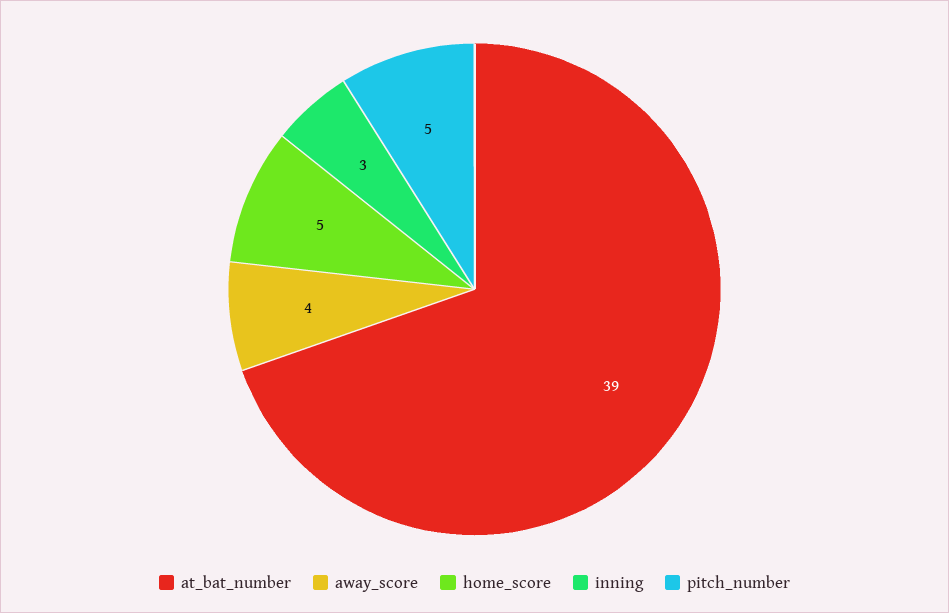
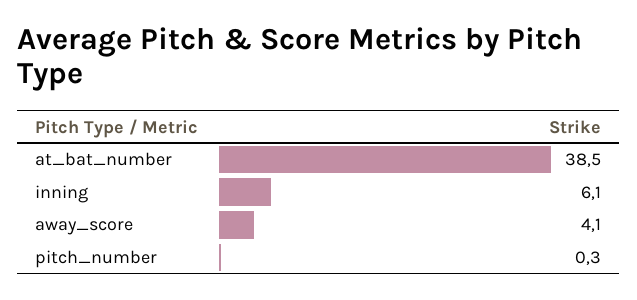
  {
    "at_bat_number": 38.5,
    "away_score": 4.1,
-   "home_score": 5,
-   "inning": 3,
+   "inning": 6.1,
-   "pitch_number": 5
+   "pitch_number": 0.3
  }

